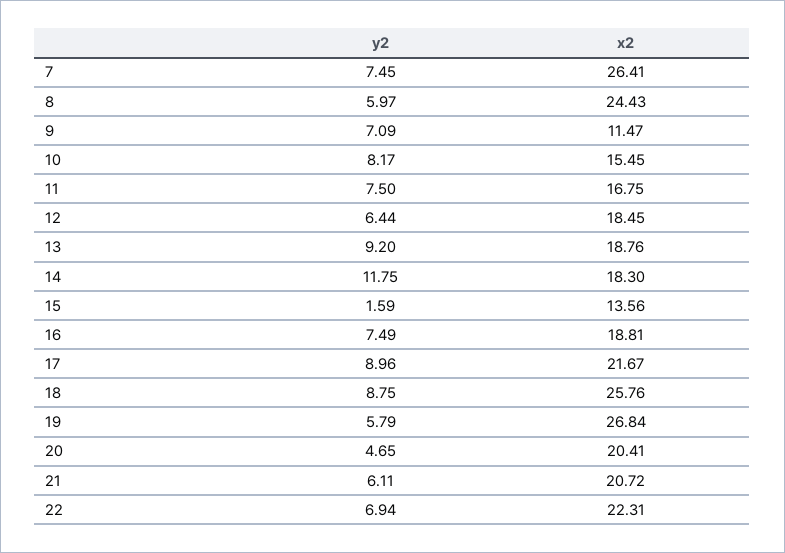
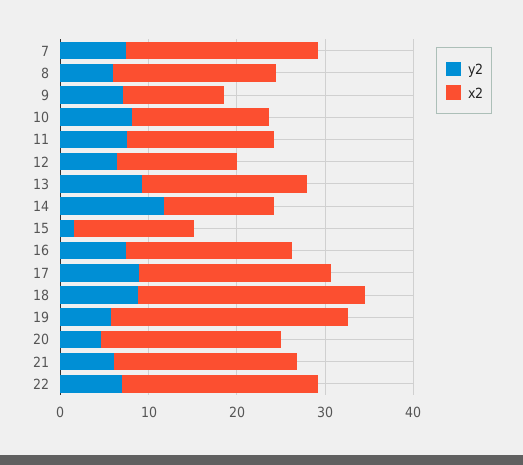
  {
    "y2": {
      "7": 7.45,
      "8": 5.97,
      "9": 7.09,
      "10": 8.17,
      "11": 7.5,
      "12": 6.44,
      "13": 9.2,
      "14": 11.75,
      "15": 1.59,
      "16": 7.49,
      "17": 8.96,
      "18": 8.75,
      "19": 5.79,
      "20": 4.65,
      "21": 6.11,
      "22": 6.94
    },
    "x2": {
-     "7": 26.41,
+     "7": 22,
-     "8": 24.43,
+     "8": 18,
      "9": 11.47,
      "10": 15.45,
      "11": 16.75,
-     "12": 18.45,
+     "12": 14,
      "13": 18.76,
-     "14": 18.3,
+     "14": 12,
      "15": 13.56,
      "16": 18.81,
      "17": 21.67,
      "18": 25.76,
      "19": 26.84,
      "20": 20.41,
      "21": 20.72,
      "22": 22.31
    }
  }

